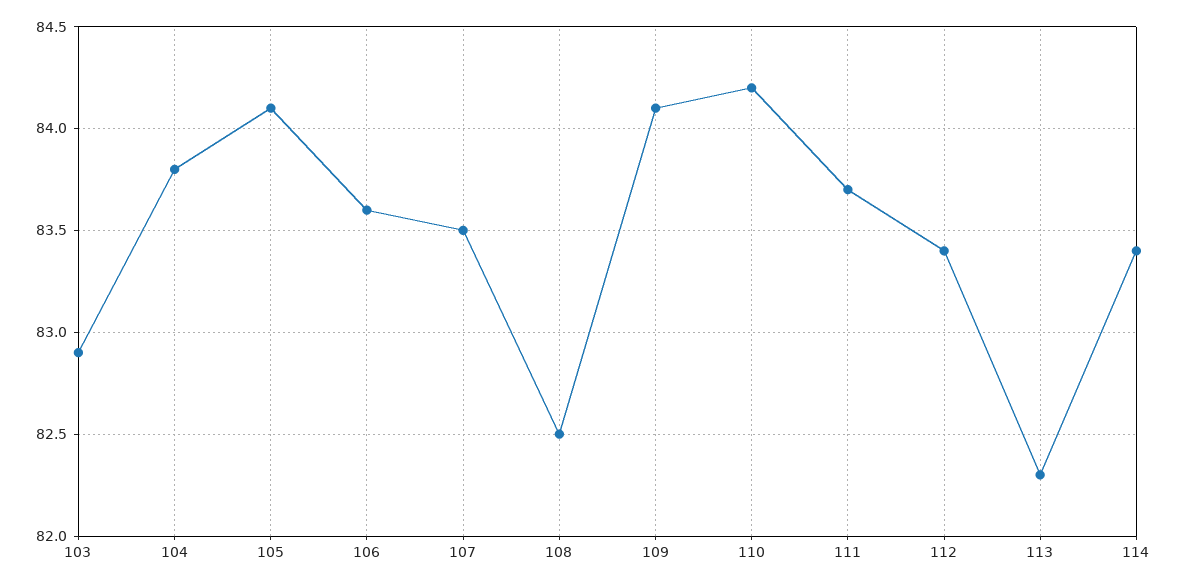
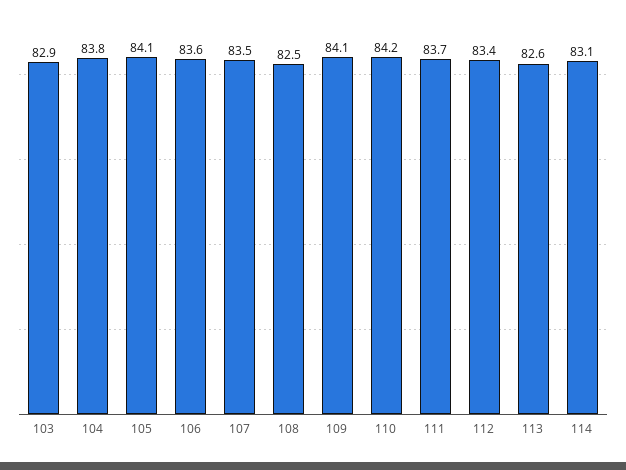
  {
    "103": 82.9,
    "104": 83.8,
    "105": 84.1,
    "106": 83.6,
    "107": 83.5,
    "108": 82.5,
    "109": 84.1,
    "110": 84.2,
    "111": 83.7,
    "112": 83.4,
-   "113": 82.3,
+   "113": 82.6,
-   "114": 83.4
+   "114": 83.1
  }

